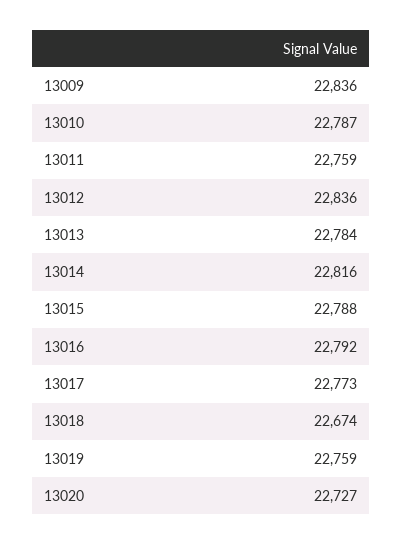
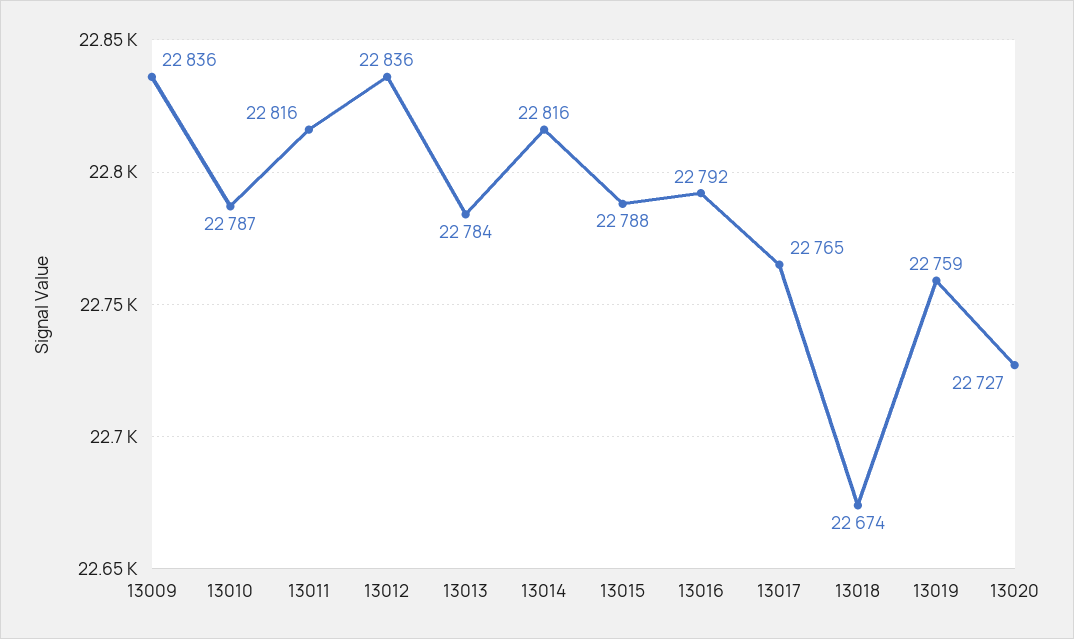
  {
    "13009": 22836,
    "13010": 22787,
-   "13011": 22759,
+   "13011": 22816,
    "13012": 22836,
    "13013": 22784,
    "13014": 22816,
    "13015": 22788,
    "13016": 22792,
-   "13017": 22773,
+   "13017": 22765,
    "13018": 22674,
    "13019": 22759,
    "13020": 22727
  }

